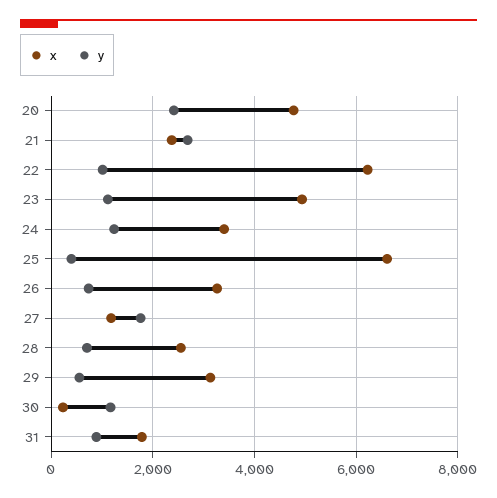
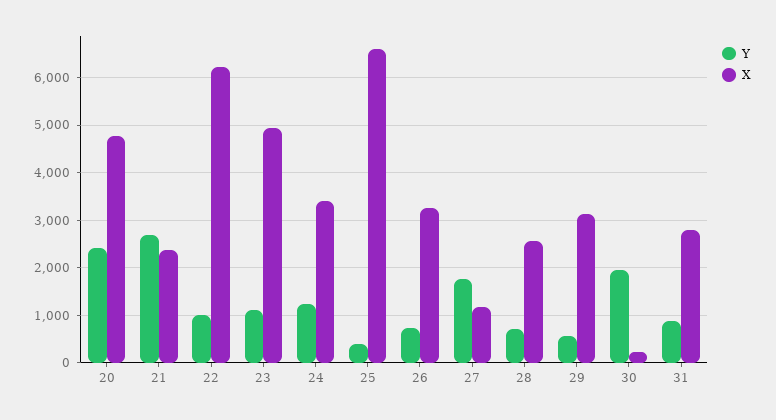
  {
    "x": {
      "20": 4800,
      "21": 2400,
      "22": 6200,
      "23": 5000,
      "24": 3400,
      "25": 6600,
      "26": 3200,
      "27": 1200,
      "28": 2600,
      "29": 3200,
      "30": 200,
-     "31": 1800
+     "31": 2800
    },
    "y": {
      "20": 2400,
      "21": 2600,
      "22": 1000,
      "23": 1200,
      "24": 1200,
      "25": 400,
      "26": 800,
      "27": 1800,
      "28": 800,
      "29": 600,
-     "30": 1200,
+     "30": 2000,
      "31": 800
    }
  }

